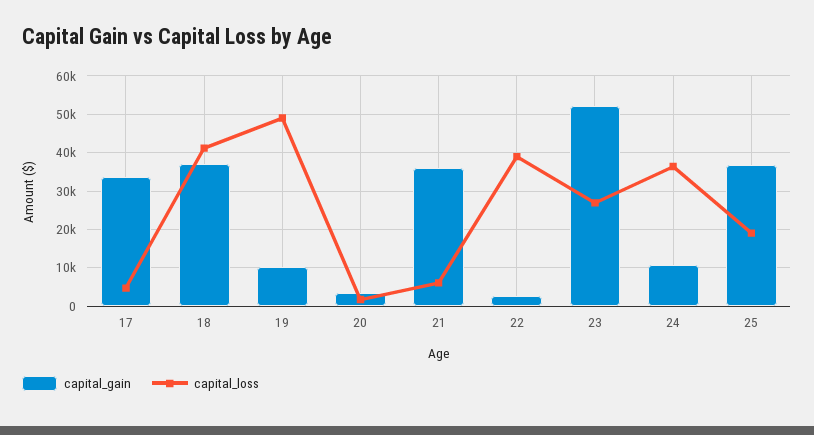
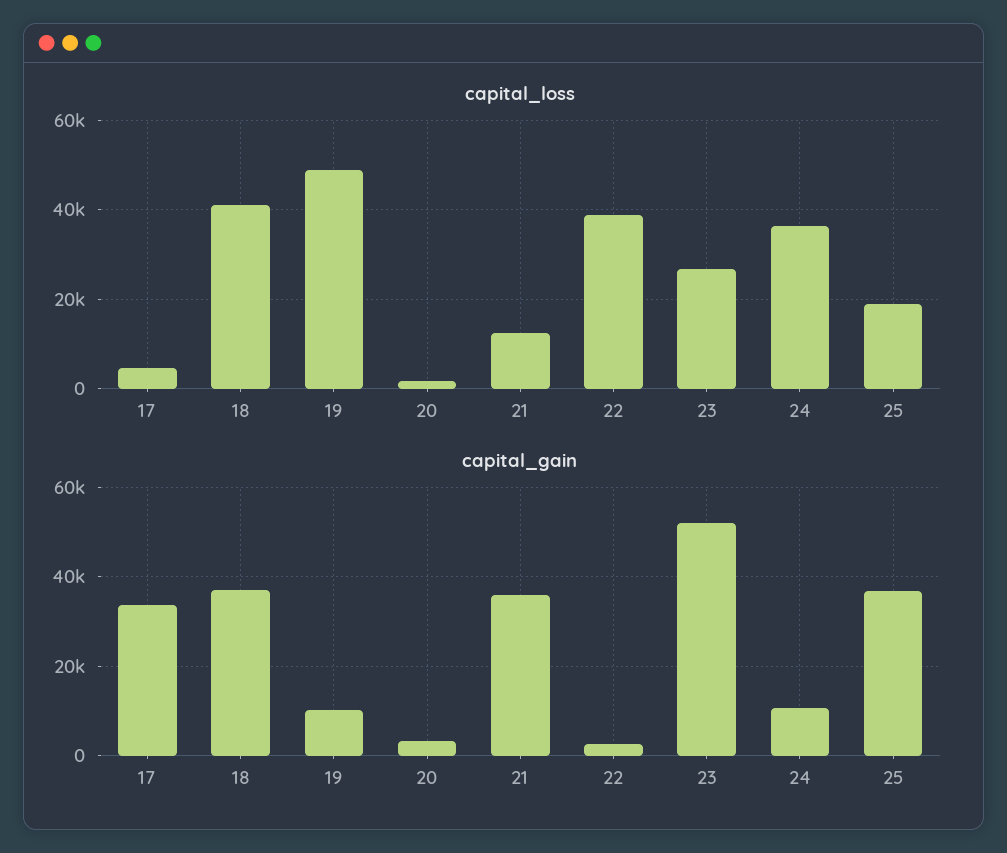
  {
    "capital_gain": {
      "17": 34000,
      "18": 38000,
      "19": 10000,
      "20": 4000,
      "21": 36000,
      "22": 2000,
      "23": 52000,
      "24": 10000,
      "25": 36000
    },
    "capital_loss": {
      "17": 4000,
      "18": 42000,
      "19": 50000,
      "20": 2000,
-     "21": 6000,
+     "21": 12000,
      "22": 38000,
      "23": 26000,
      "24": 36000,
      "25": 20000
    }
  }

